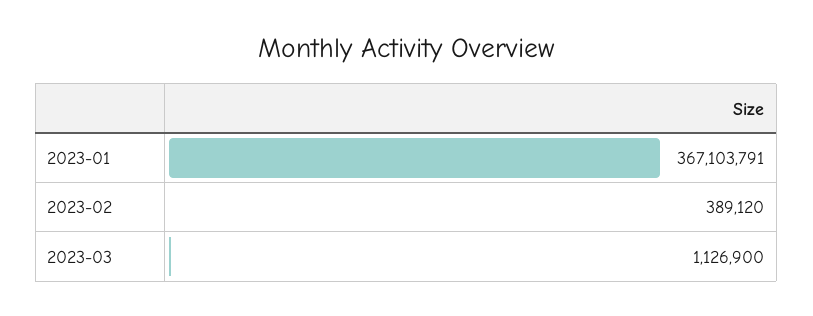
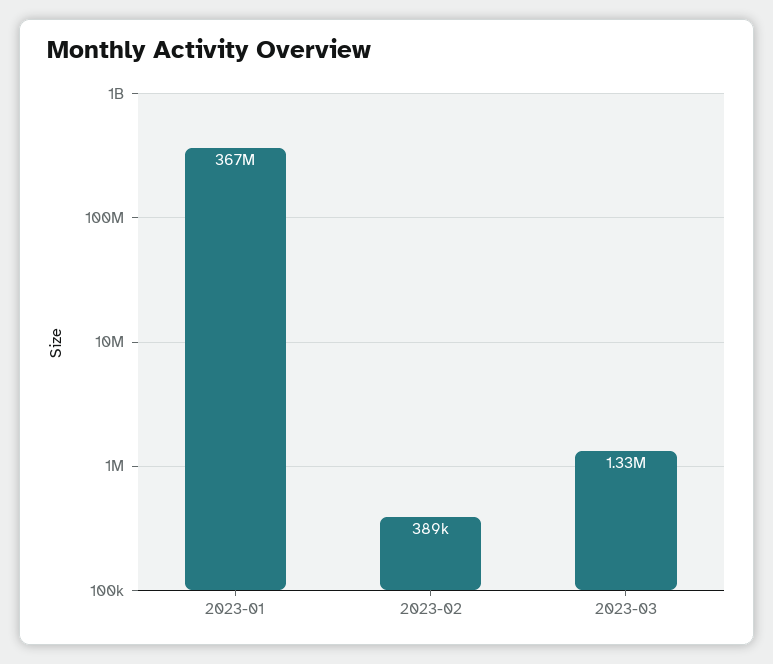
  {
    "2023-01": 367103791,
    "2023-02": 389120,
-   "2023-03": 1126900
+   "2023-03": 1330000
  }

